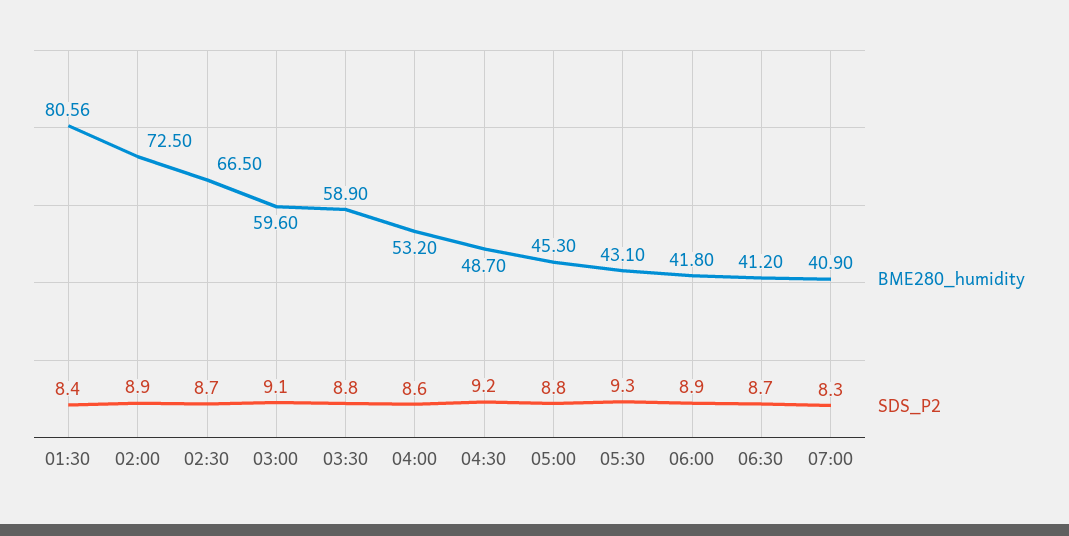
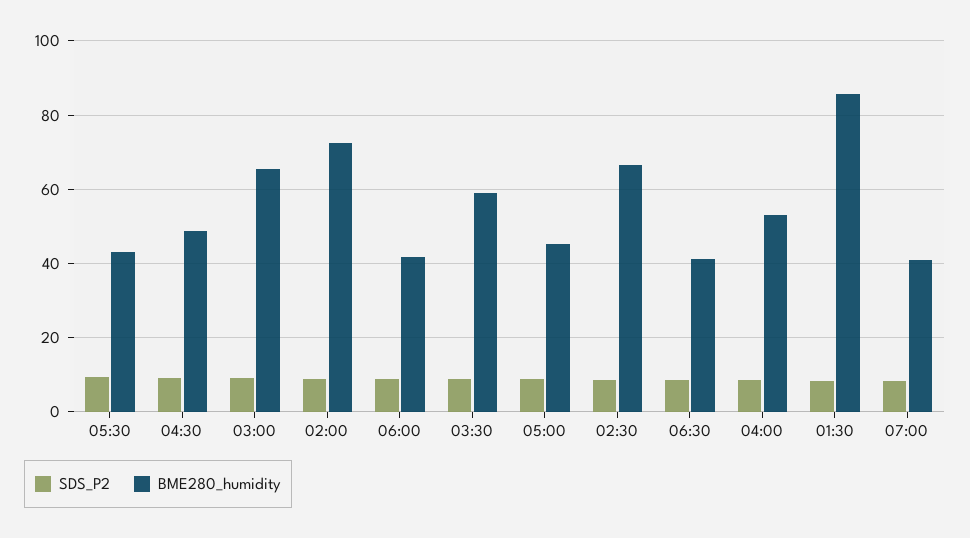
  {
    "BME280_humidity": {
-     "01:30": 80.56,
+     "01:30": 86,
      "02:00": 72.5,
      "02:30": 66.5,
-     "03:00": 59.6,
+     "03:00": 66,
      "03:30": 58.9,
      "04:00": 53.2,
      "04:30": 48.7,
      "05:00": 45.3,
      "05:30": 43.1,
      "06:00": 41.8,
      "06:30": 41.2,
      "07:00": 40.9
    },
    "SDS_P2": {
      "01:30": 8.4,
      "02:00": 8.9,
      "02:30": 8.7,
      "03:00": 9.1,
      "03:30": 8.8,
      "04:00": 8.6,
      "04:30": 9.2,
      "05:00": 8.8,
      "05:30": 9.3,
      "06:00": 8.9,
      "06:30": 8.7,
      "07:00": 8.3
    }
  }

